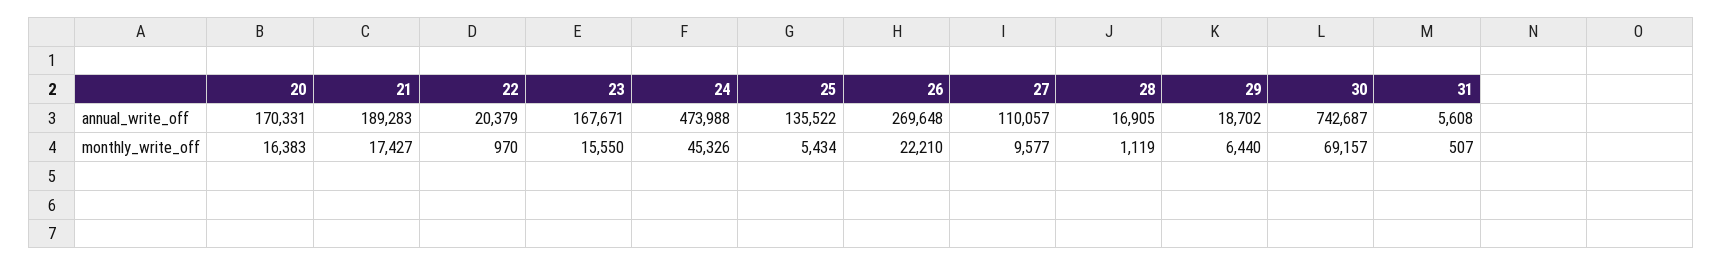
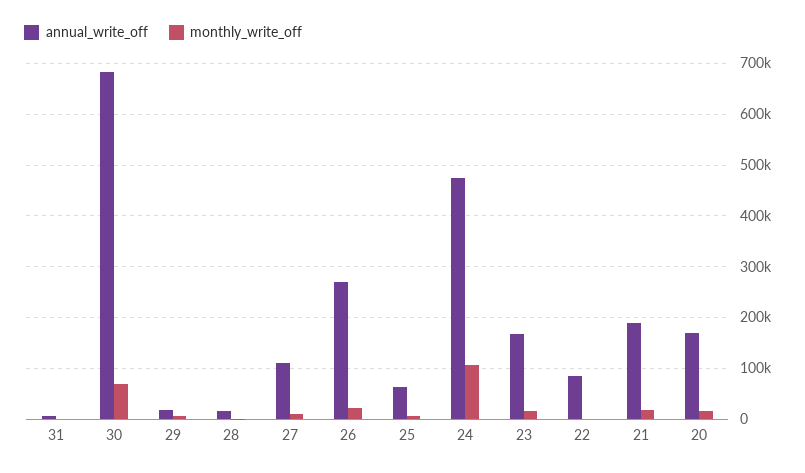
  {
    "annual_write_off": {
      "20": 170331,
      "21": 189283,
-     "22": 20379,
+     "22": 80000,
      "23": 167671,
      "24": 473988,
-     "25": 135522,
+     "25": 60000,
      "26": 269648,
      "27": 110057,
      "28": 16905,
      "29": 18702,
-     "30": 742687,
+     "30": 680000,
      "31": 5608
    },
    "monthly_write_off": {
      "20": 16383,
      "21": 17427,
      "22": 970,
      "23": 15550,
-     "24": 45326,
+     "24": 100000,
      "25": 5434,
      "26": 22210,
      "27": 9577,
      "28": 1119,
      "29": 6440,
      "30": 69157,
      "31": 507
    }
  }

